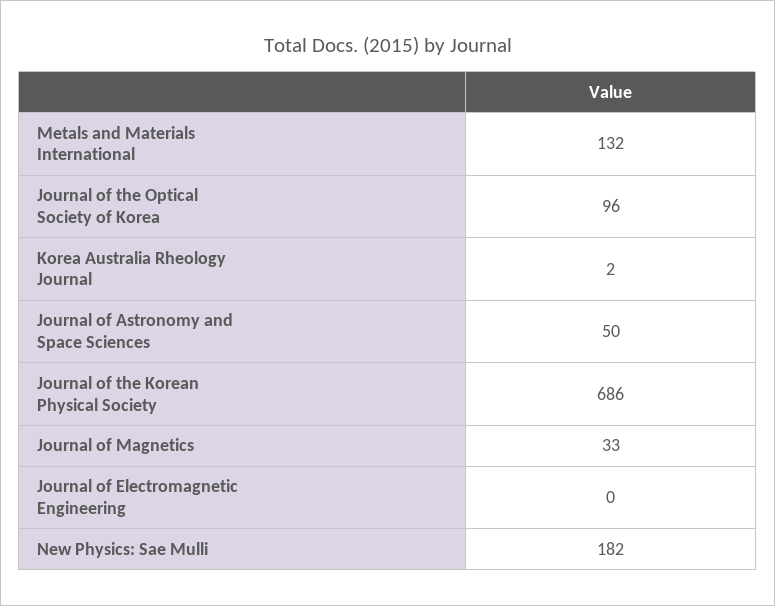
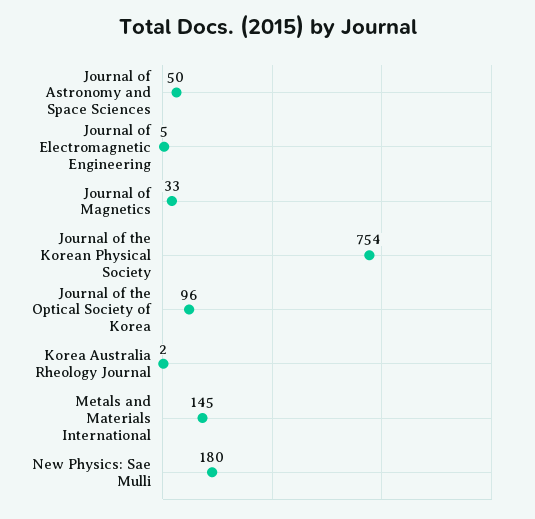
  {
-   "Metals and Materials International": 132,
+   "Metals and Materials International": 145,
    "Journal of the Optical Society of Korea": 96,
    "Korea Australia Rheology Journal": 2,
    "Journal of Astronomy and Space Sciences": 50,
-   "Journal of the Korean Physical Society": 686,
+   "Journal of the Korean Physical Society": 754,
    "Journal of Magnetics": 33,
-   "Journal of Electromagnetic Engineering": 0,
+   "Journal of Electromagnetic Engineering": 5,
-   "New Physics: Sae Mulli": 182
+   "New Physics: Sae Mulli": 180
  }

